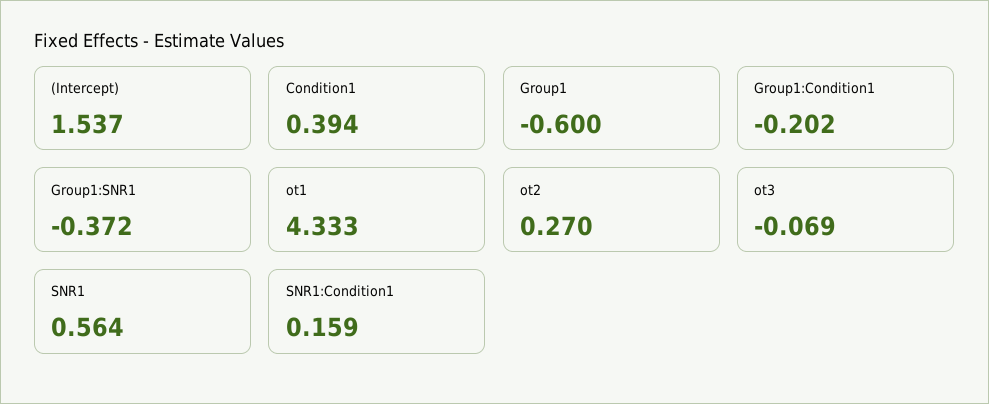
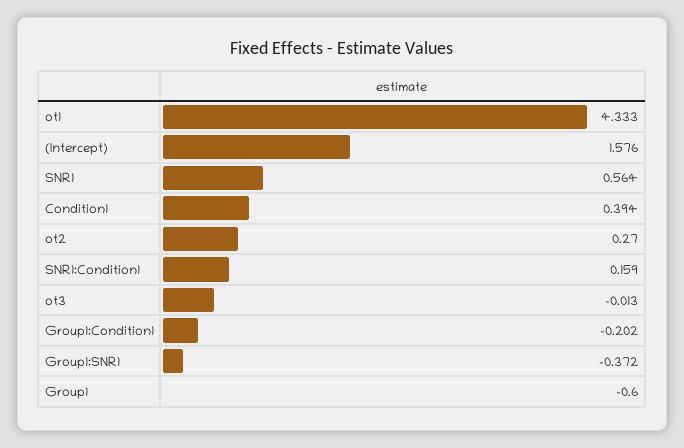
  {
-   "(Intercept)": 1.537,
+   "(Intercept)": 1.576,
    "Condition1": 0.394,
    "Group1": -0.6,
    "Group1:Condition1": -0.202,
    "Group1:SNR1": -0.372,
    "ot1": 4.333,
    "ot2": 0.27,
-   "ot3": -0.069,
+   "ot3": -0.013,
    "SNR1": 0.564,
    "SNR1:Condition1": 0.159
  }

